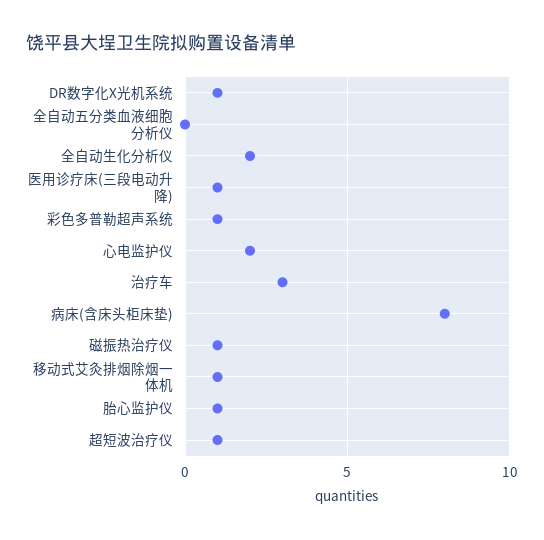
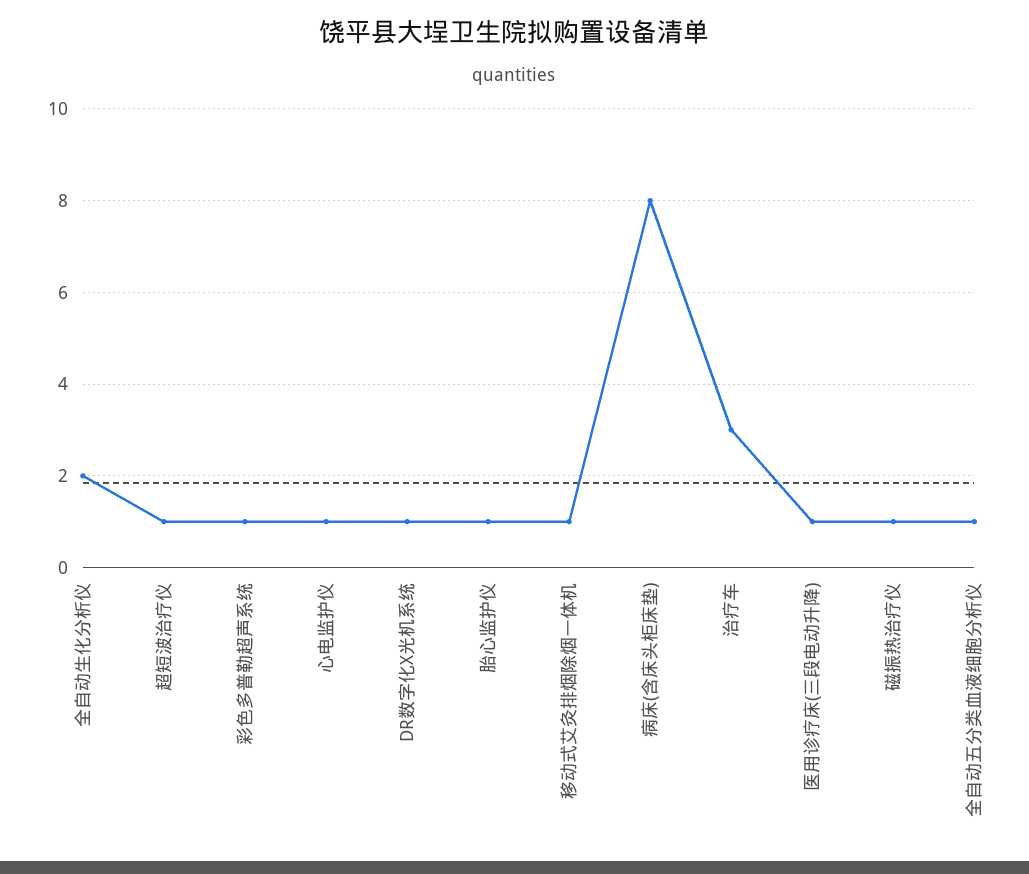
  {
    "DR数字化X光机系统": 1,
-   "全自动五分类血液细胞分析仪": 0,
+   "全自动五分类血液细胞分析仪": 1,
    "全自动生化分析仪": 2,
    "医用诊疗床(三段电动升降)": 1,
    "彩色多普勒超声系统": 1,
-   "心电监护仪": 2,
+   "心电监护仪": 1,
    "治疗车": 3,
    "病床(含床头柜床垫)": 8,
    "磁振热治疗仪": 1,
    "移动式艾灸排烟除烟一体机": 1,
    "胎心监护仪": 1,
    "超短波治疗仪": 1
  }

